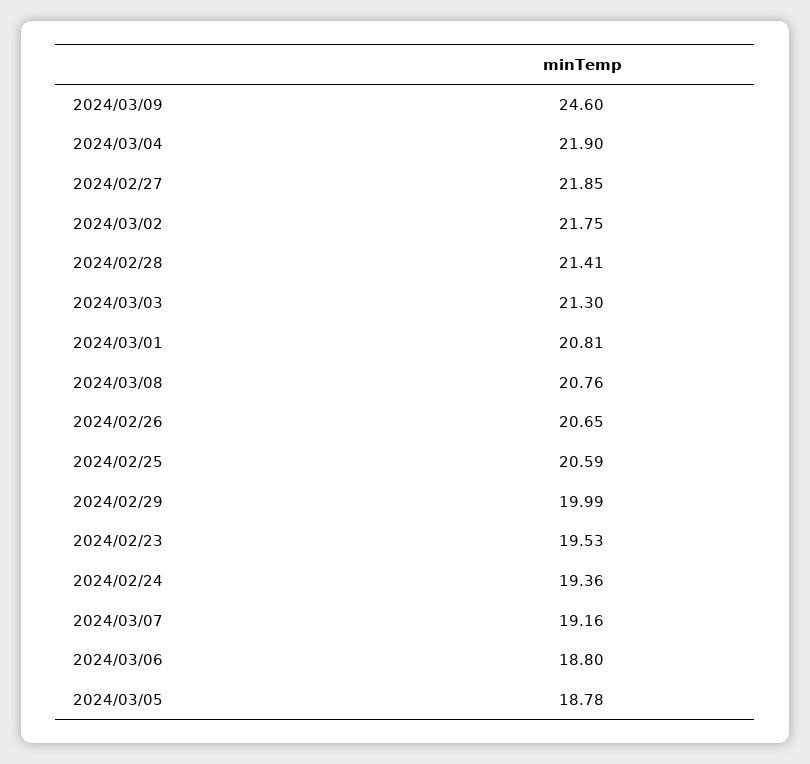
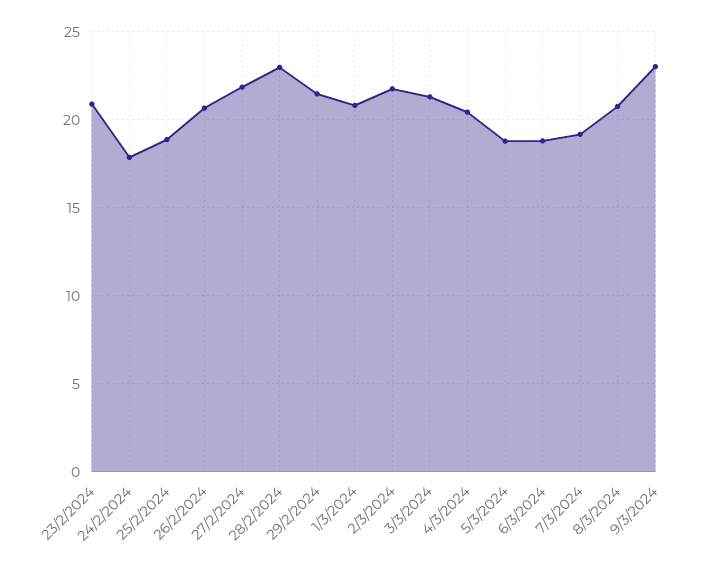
  {
-   "2024/03/09": 24.6,
+   "2024/03/09": 23,
-   "2024/03/04": 21.9,
+   "2024/03/04": 20.5,
    "2024/02/27": 21.85,
    "2024/03/02": 21.75,
-   "2024/02/28": 21.41,
+   "2024/02/28": 23,
    "2024/03/03": 21.3,
    "2024/03/01": 20.81,
    "2024/03/08": 20.76,
    "2024/02/26": 20.65,
-   "2024/02/25": 20.59,
+   "2024/02/25": 19,
-   "2024/02/29": 19.99,
+   "2024/02/29": 21.5,
-   "2024/02/23": 19.53,
+   "2024/02/23": 21,
-   "2024/02/24": 19.36,
+   "2024/02/24": 18,
    "2024/03/07": 19.16,
    "2024/03/06": 18.8,
    "2024/03/05": 18.78
  }

